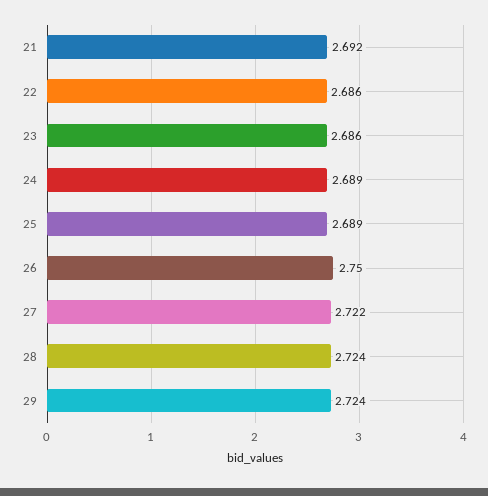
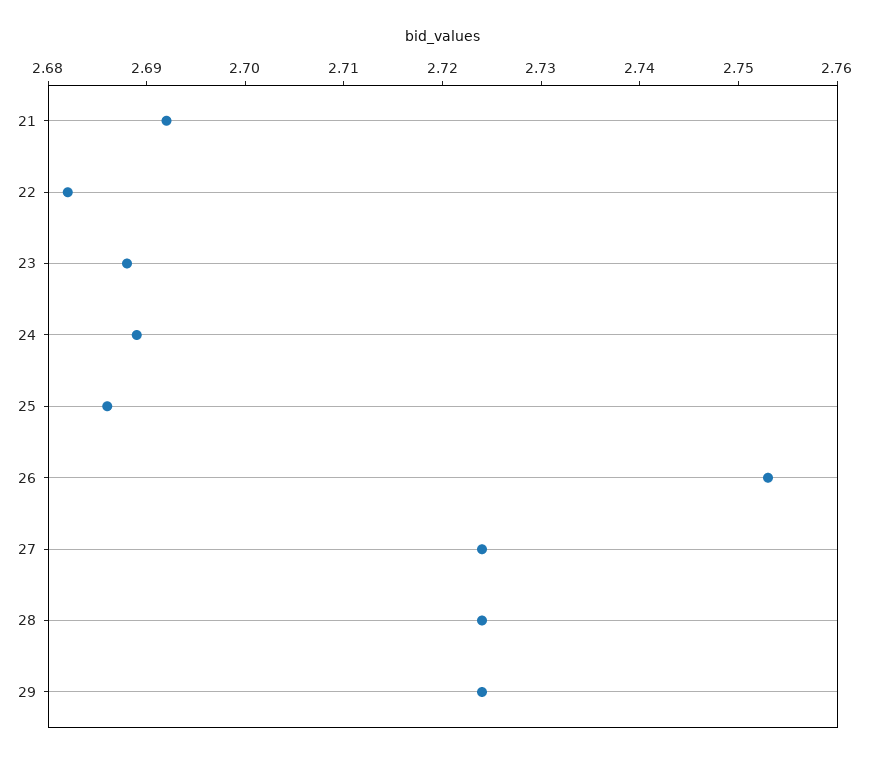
  {
    "21": 2.692,
-   "22": 2.686,
+   "22": 2.682,
-   "23": 2.686,
+   "23": 2.688,
    "24": 2.689,
-   "25": 2.689,
+   "25": 2.686,
-   "26": 2.75,
+   "26": 2.753,
-   "27": 2.722,
+   "27": 2.724,
    "28": 2.724,
    "29": 2.724
  }

